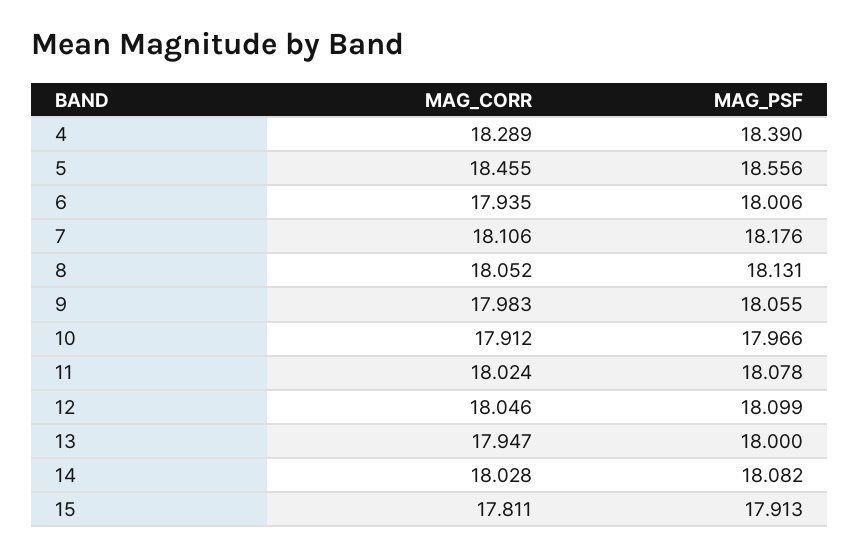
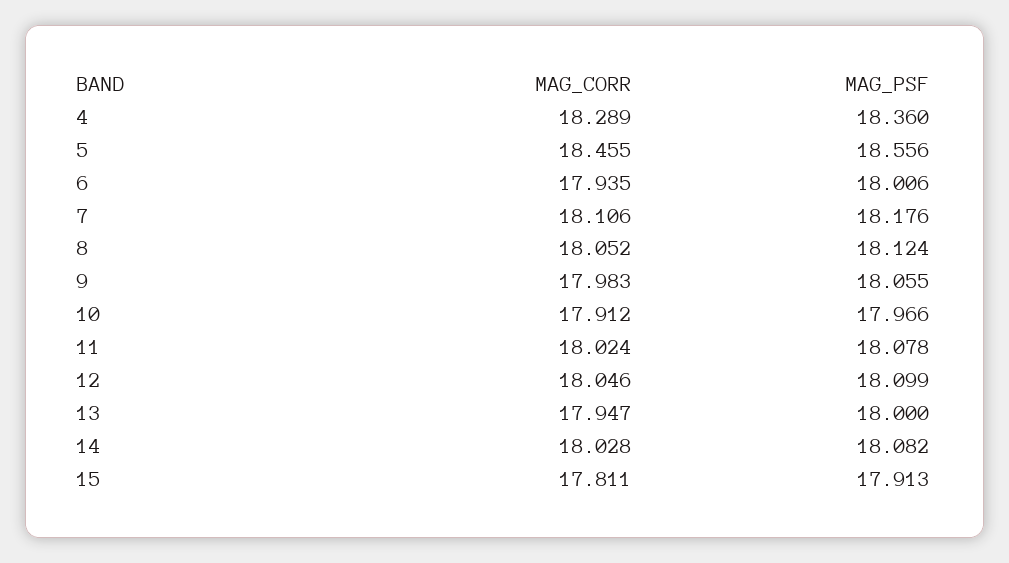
  {
    "MAG_CORR": {
      "4": 18.289,
      "5": 18.455,
      "6": 17.935,
      "7": 18.106,
      "8": 18.052,
      "9": 17.983,
      "10": 17.912,
      "11": 18.024,
      "12": 18.046,
      "13": 17.947,
      "14": 18.028,
      "15": 17.811
    },
    "MAG_PSF": {
-     "4": 18.39,
+     "4": 18.36,
      "5": 18.556,
      "6": 18.006,
      "7": 18.176,
-     "8": 18.131,
+     "8": 18.124,
      "9": 18.055,
      "10": 17.966,
      "11": 18.078,
      "12": 18.099,
      "13": 18,
      "14": 18.082,
      "15": 17.913
    }
  }

